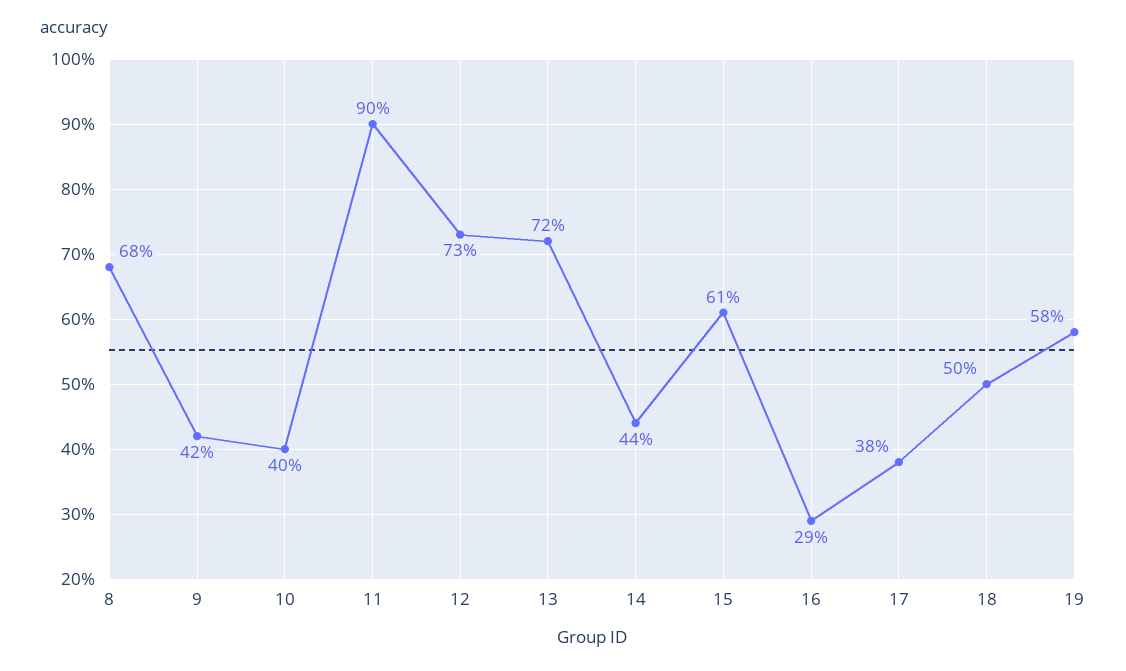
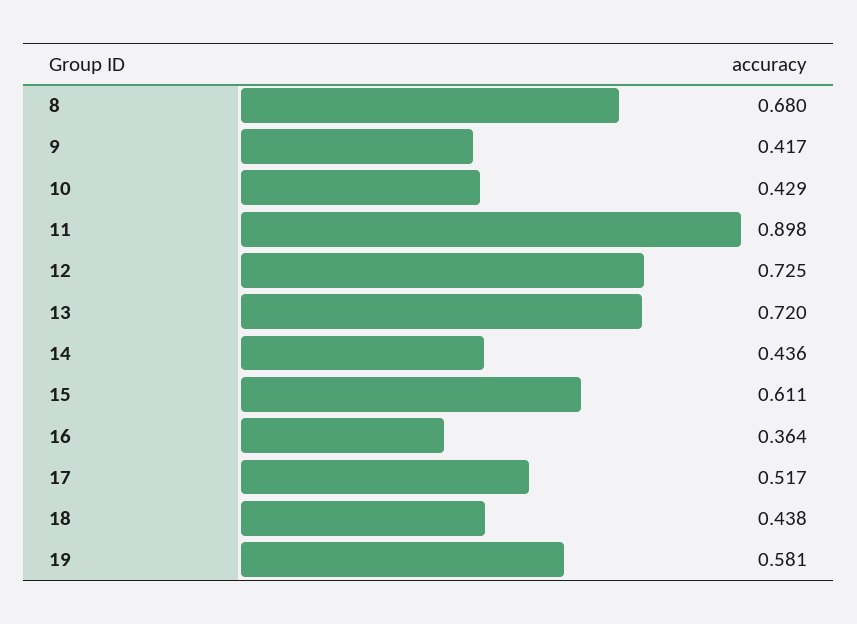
  {
    "8": 0.68,
    "9": 0.417,
-   "10": 0.4,
+   "10": 0.429,
    "11": 0.898,
    "12": 0.725,
    "13": 0.72,
    "14": 0.436,
    "15": 0.611,
-   "16": 0.29,
+   "16": 0.364,
-   "17": 0.38,
+   "17": 0.517,
-   "18": 0.5,
+   "18": 0.438,
    "19": 0.581
  }

